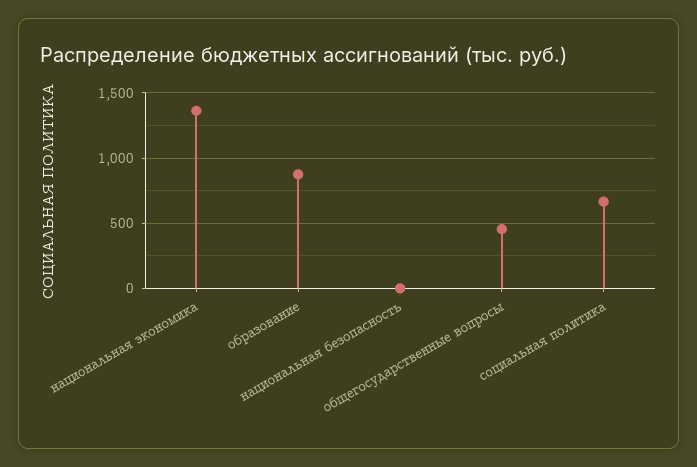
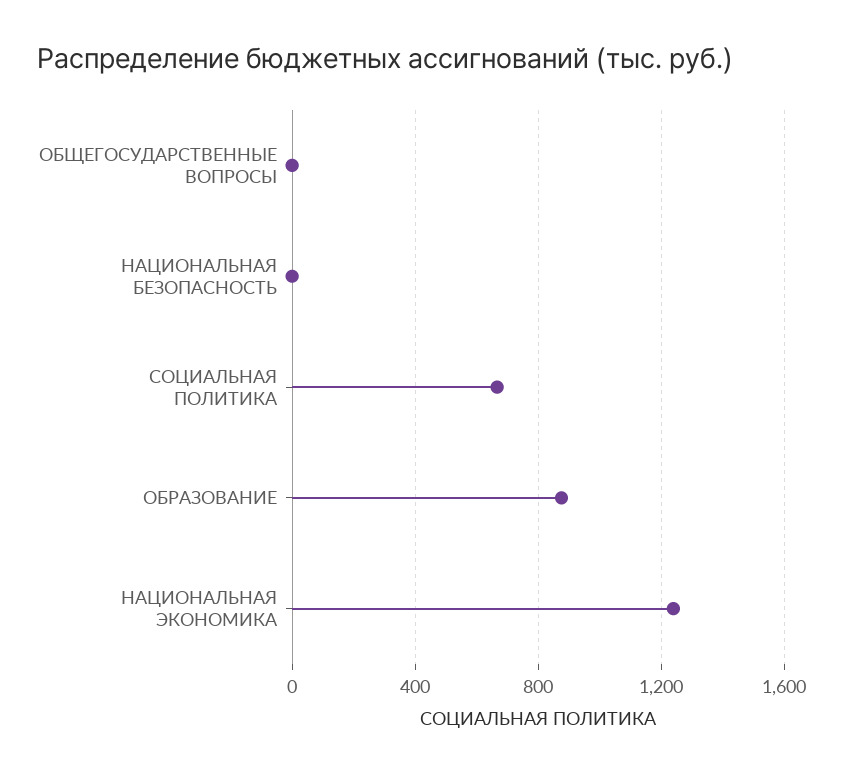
  {
-   "национальная экономика": 1350,
+   "национальная экономика": 1250,
    "образование": 900,
    "национальная безопасность": 0,
-   "общегосударственные вопросы": 450,
+   "общегосударственные вопросы": 0,
    "социальная политика": 650
  }

